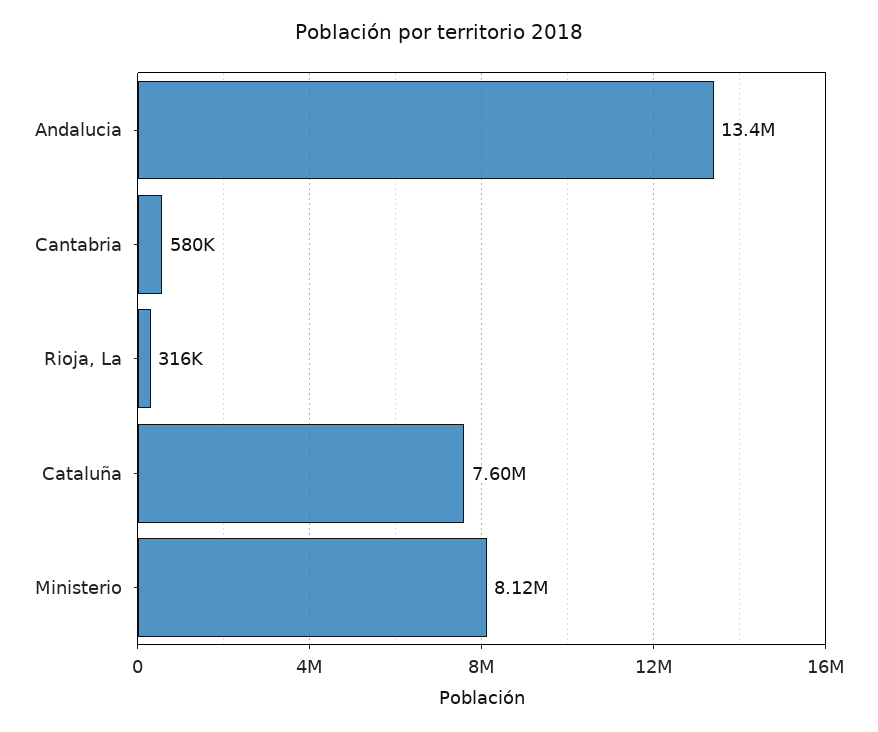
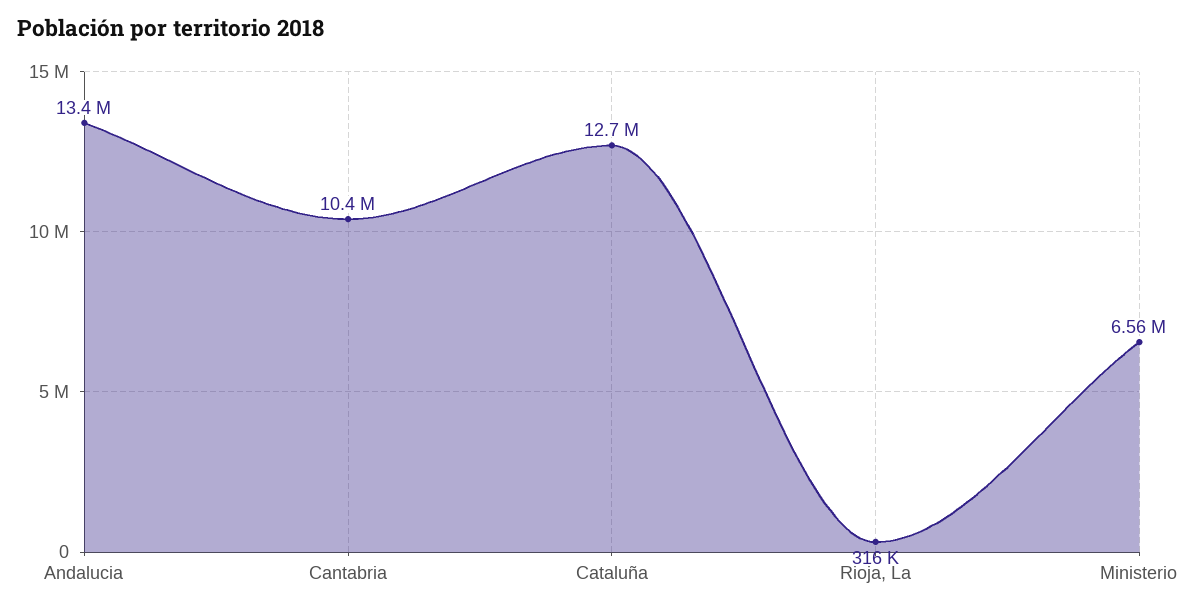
  {
    "Andalucia": 13400000,
-   "Cantabria": 580000,
+   "Cantabria": 10400000,
    "Rioja, La": 316000,
-   "Cataluña": 7600000,
+   "Cataluña": 12700000,
-   "Ministerio": 8120000
+   "Ministerio": 6560000
  }

